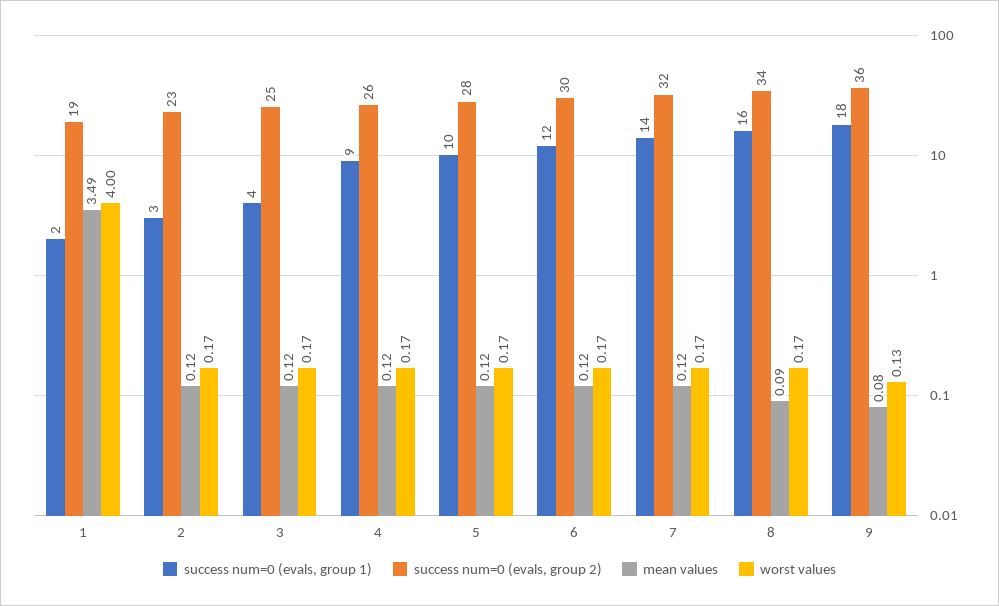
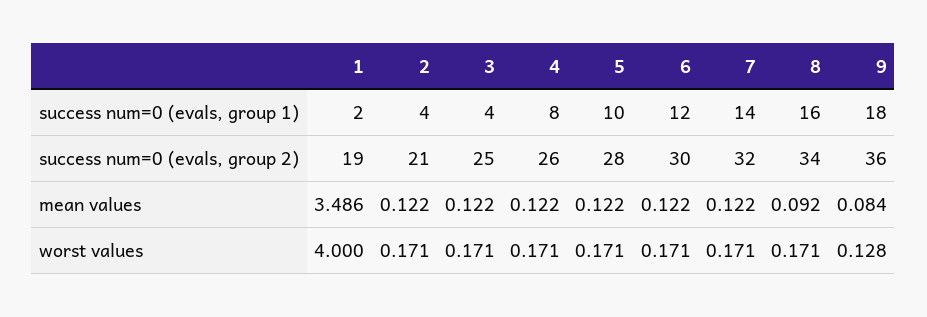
  {
    "success num=0 (evals, group 1)": {
      "1": 2,
-     "2": 3,
+     "2": 4,
      "3": 4,
-     "4": 9,
+     "4": 8,
      "5": 10,
      "6": 12,
      "7": 14,
      "8": 16,
      "9": 18
    },
    "success num=0 (evals, group 2)": {
      "1": 19,
-     "2": 23,
+     "2": 21,
      "3": 25,
      "4": 26,
      "5": 28,
      "6": 30,
      "7": 32,
      "8": 34,
      "9": 36
    },
    "mean values": {
      "1": 3.486,
      "2": 0.122,
      "3": 0.122,
      "4": 0.122,
      "5": 0.122,
      "6": 0.122,
      "7": 0.122,
      "8": 0.092,
      "9": 0.084
    },
    "worst values": {
      "1": 4,
      "2": 0.171,
      "3": 0.171,
      "4": 0.171,
      "5": 0.171,
      "6": 0.171,
      "7": 0.171,
      "8": 0.171,
      "9": 0.128
    }
  }

